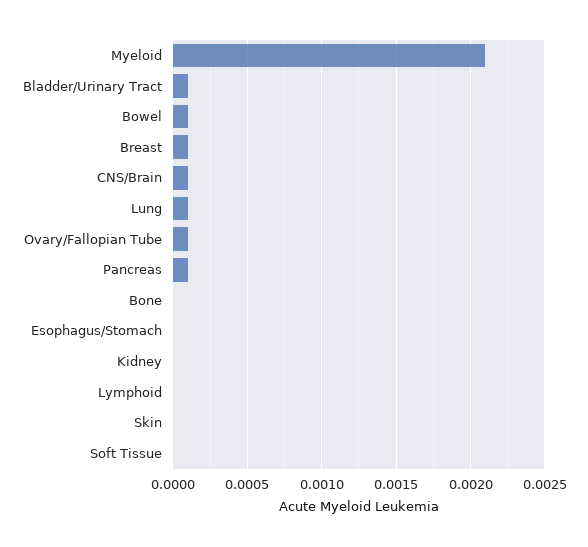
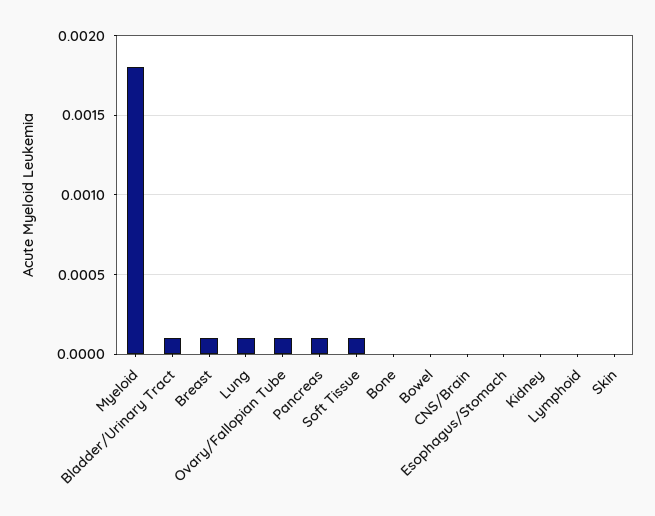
  {
-   "Myeloid": 0.0021,
+   "Myeloid": 0.0018,
    "Bladder/Urinary Tract": 0.0001,
-   "Bowel": 0.0001,
+   "Bowel": 0,
    "Breast": 0.0001,
-   "CNS/Brain": 0.0001,
+   "CNS/Brain": 0,
    "Lung": 0.0001,
    "Ovary/Fallopian Tube": 0.0001,
    "Pancreas": 0.0001,
    "Bone": 0,
    "Esophagus/Stomach": 0,
    "Kidney": 0,
    "Lymphoid": 0,
    "Skin": 0,
-   "Soft Tissue": 0
+   "Soft Tissue": 0.0001
  }

